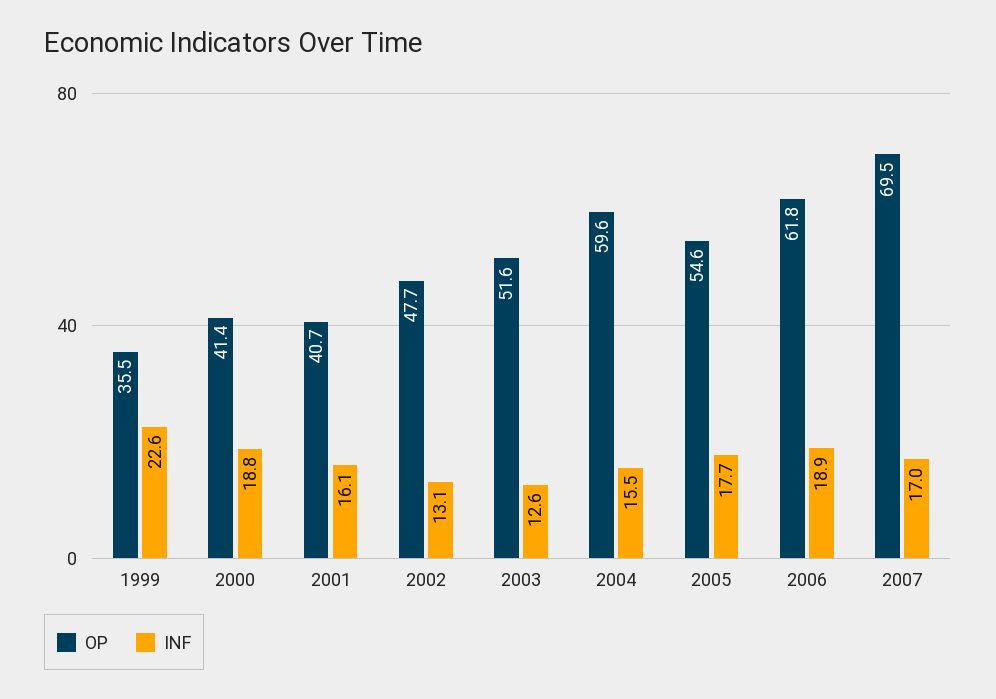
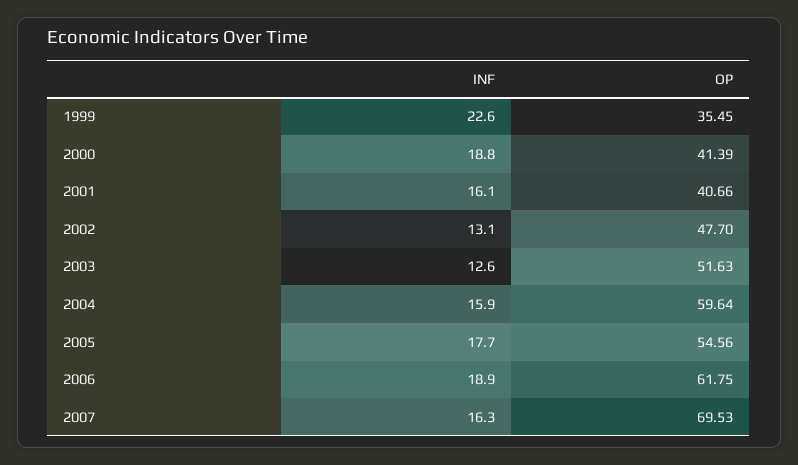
  {
    "OP": {
      "1999": 35.45,
      "2000": 41.39,
      "2001": 40.66,
      "2002": 47.7,
      "2003": 51.63,
      "2004": 59.64,
      "2005": 54.56,
      "2006": 61.75,
      "2007": 69.53
    },
    "INF": {
      "1999": 22.6,
      "2000": 18.8,
      "2001": 16.1,
      "2002": 13.1,
      "2003": 12.6,
-     "2004": 15.5,
+     "2004": 15.9,
      "2005": 17.7,
      "2006": 18.9,
-     "2007": 17
+     "2007": 16.3
    }
  }

